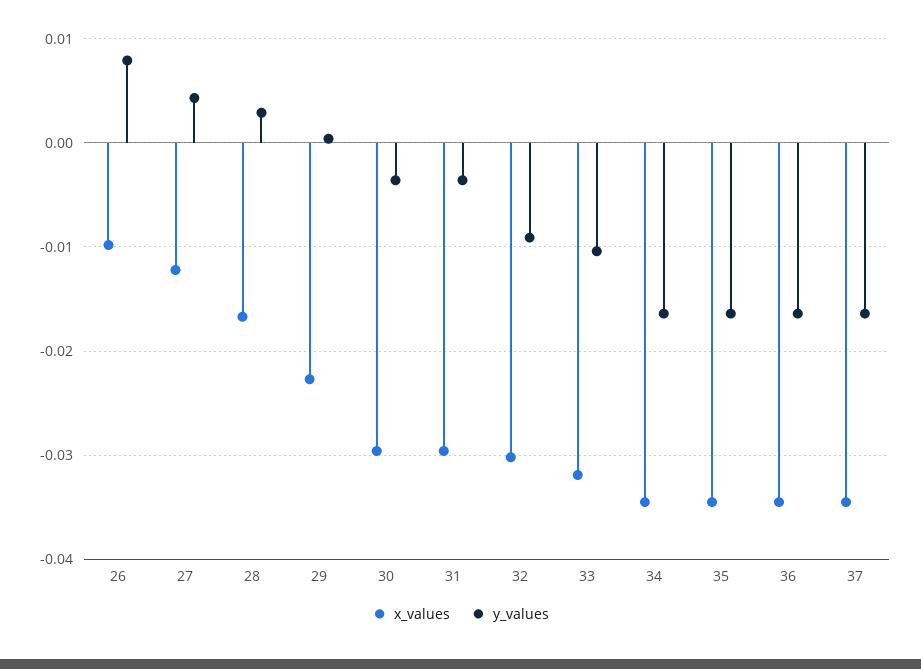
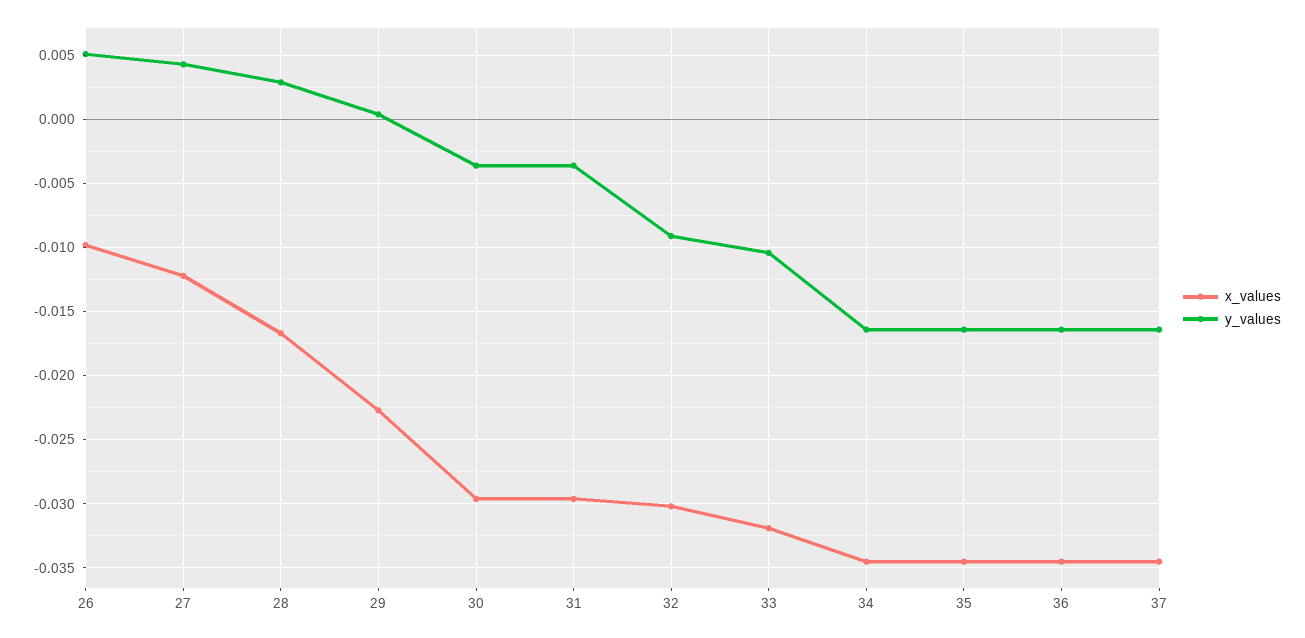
  {
    "x_values": {
      "26": -0.01,
      "27": -0.012,
      "28": -0.0165,
      "29": -0.0225,
      "30": -0.0295,
      "31": -0.0295,
      "32": -0.03,
      "33": -0.032,
      "34": -0.0345,
      "35": -0.0345,
      "36": -0.0345,
      "37": -0.0345
    },
    "y_values": {
-     "26": 0.008,
+     "26": 0.005,
      "27": 0.0045,
      "28": 0.003,
      "29": 0.0005,
      "30": -0.0035,
      "31": -0.0035,
      "32": -0.009,
      "33": -0.0105,
      "34": -0.0165,
      "35": -0.0165,
      "36": -0.0165,
      "37": -0.0165
    }
  }

